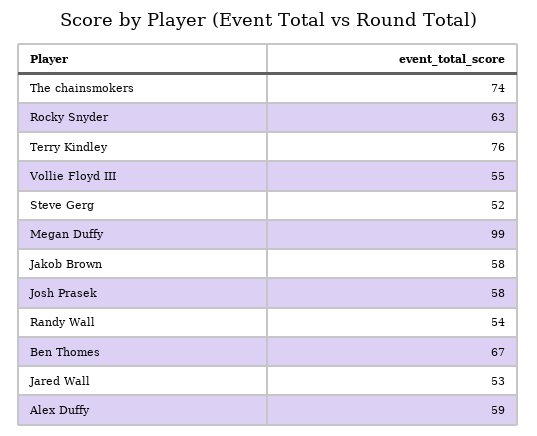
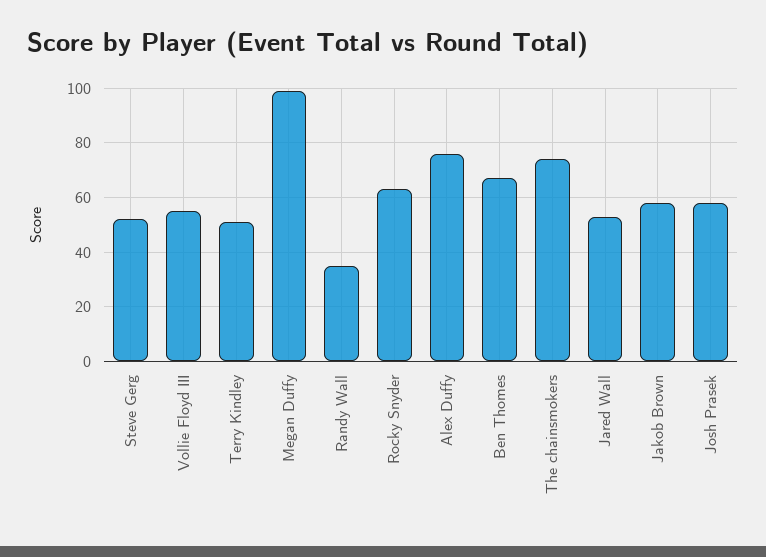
  {
    "The chainsmokers": 74,
    "Rocky Snyder": 63,
-   "Terry Kindley": 76,
+   "Terry Kindley": 50,
    "Vollie Floyd III": 55,
    "Steve Gerg": 52,
    "Megan Duffy": 99,
    "Jakob Brown": 58,
    "Josh Prasek": 58,
-   "Randy Wall": 54,
+   "Randy Wall": 35,
    "Ben Thomes": 67,
    "Jared Wall": 53,
-   "Alex Duffy": 59
+   "Alex Duffy": 75
  }

